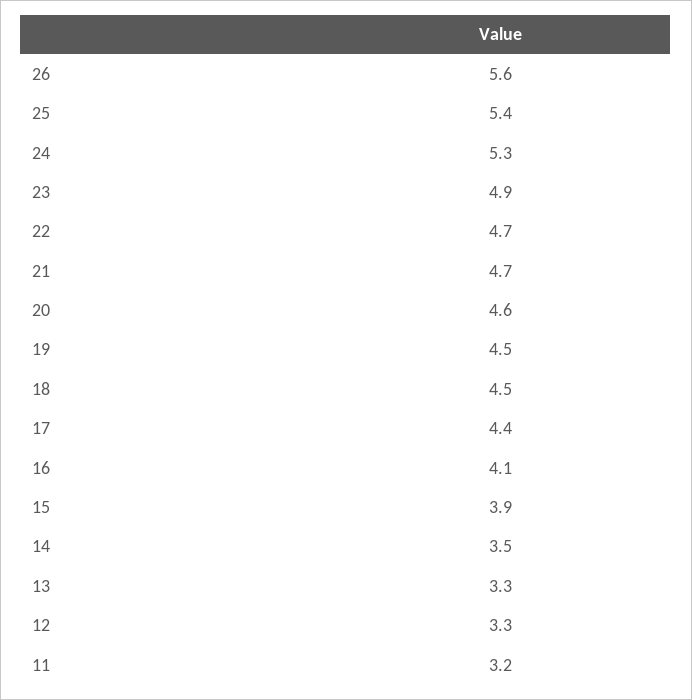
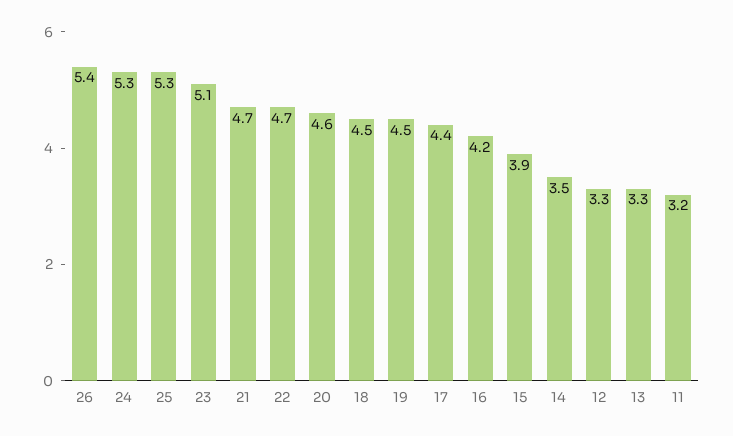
  {
-   "26": 5.6,
+   "26": 5.4,
-   "25": 5.4,
+   "25": 5.3,
    "24": 5.3,
-   "23": 4.9,
+   "23": 5.1,
    "22": 4.7,
    "21": 4.7,
    "20": 4.6,
    "19": 4.5,
    "18": 4.5,
    "17": 4.4,
-   "16": 4.1,
+   "16": 4.2,
    "15": 3.9,
    "14": 3.5,
    "13": 3.3,
    "12": 3.3,
    "11": 3.2
  }

